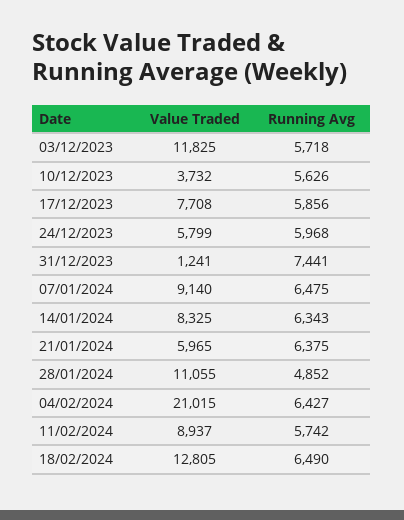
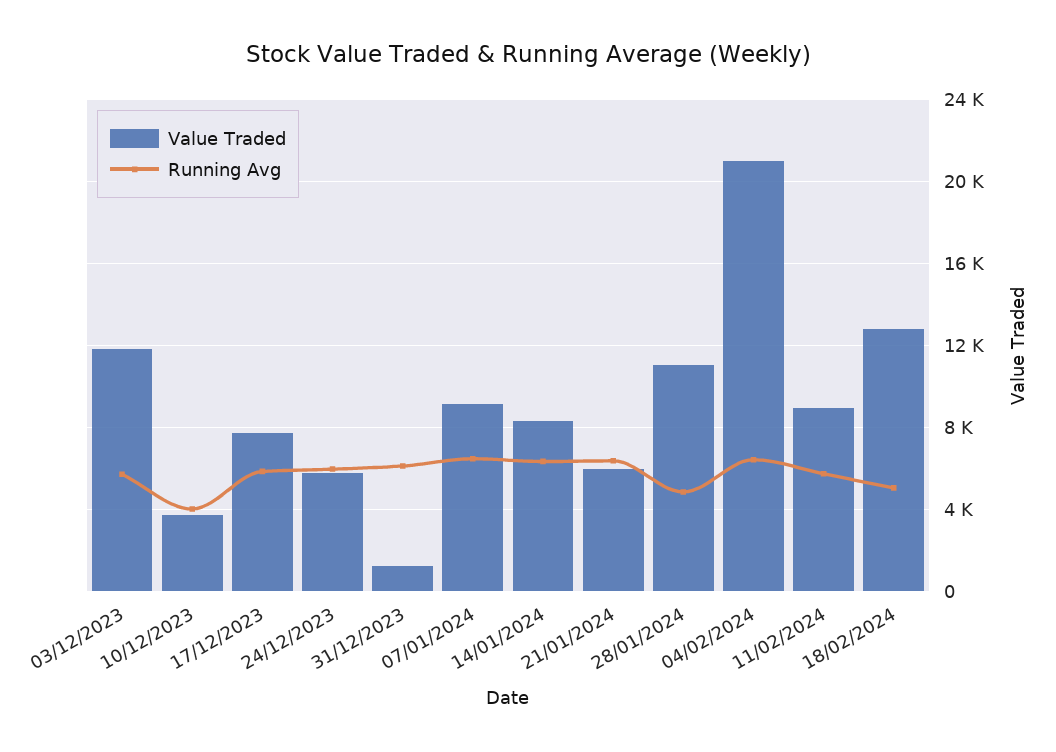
  {
    "Value Traded": {
      "03/12/2023": 11825,
      "10/12/2023": 3732,
      "17/12/2023": 7708,
      "24/12/2023": 5799,
      "31/12/2023": 1241,
      "07/01/2024": 9140,
      "14/01/2024": 8325,
      "21/01/2024": 5965,
      "28/01/2024": 11055,
      "04/02/2024": 21015,
      "11/02/2024": 8937,
      "18/02/2024": 12805
    },
    "Running Avg": {
      "03/12/2023": 5718,
-     "10/12/2023": 5626,
+     "10/12/2023": 4000,
      "17/12/2023": 5856,
      "24/12/2023": 5968,
-     "31/12/2023": 7441,
+     "31/12/2023": 6000,
      "07/01/2024": 6475,
      "14/01/2024": 6343,
      "21/01/2024": 6375,
      "28/01/2024": 4852,
      "04/02/2024": 6427,
      "11/02/2024": 5742,
-     "18/02/2024": 6490
+     "18/02/2024": 5000
    }
  }

